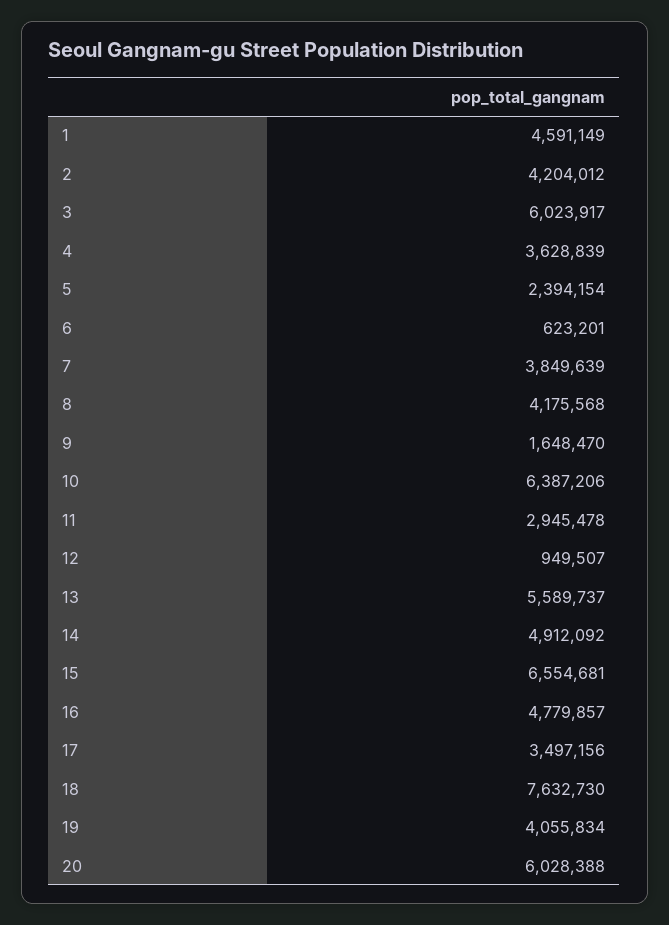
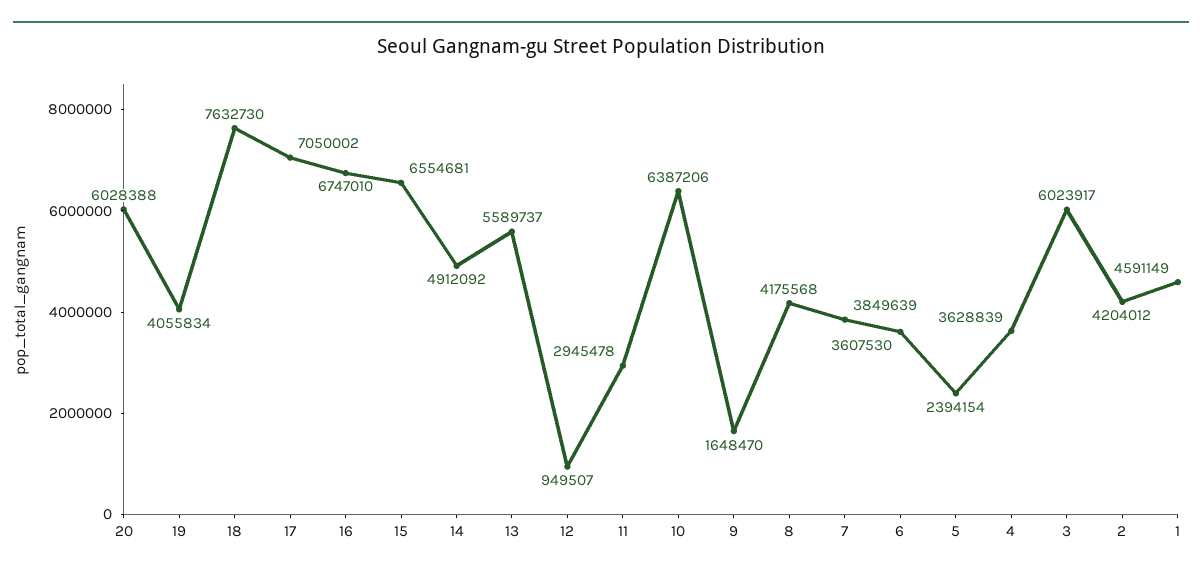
  {
    "1": 4591149,
    "2": 4204012,
    "3": 6023917,
    "4": 3628839,
    "5": 2394154,
-   "6": 623201,
+   "6": 3607530,
    "7": 3849639,
    "8": 4175568,
    "9": 1648470,
    "10": 6387206,
    "11": 2945478,
    "12": 949507,
    "13": 5589737,
    "14": 4912092,
    "15": 6554681,
-   "16": 4779857,
+   "16": 6747010,
-   "17": 3497156,
+   "17": 7050002,
    "18": 7632730,
    "19": 4055834,
    "20": 6028388
  }

